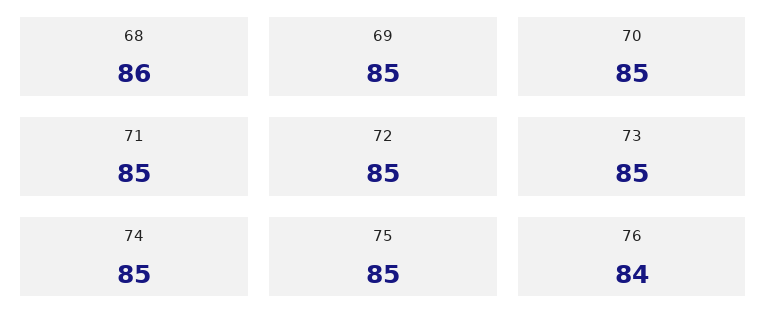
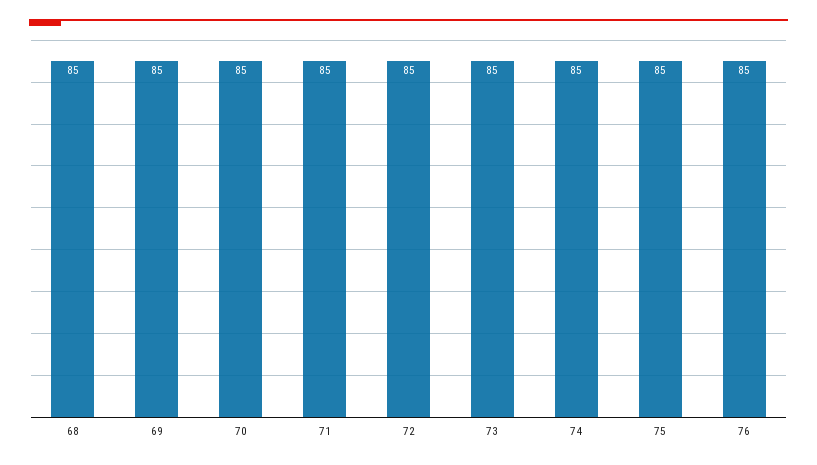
  {
-   "68": 86,
+   "68": 85,
    "69": 85,
    "70": 85,
    "71": 85,
    "72": 85,
    "73": 85,
    "74": 85,
    "75": 85,
-   "76": 84
+   "76": 85
  }

